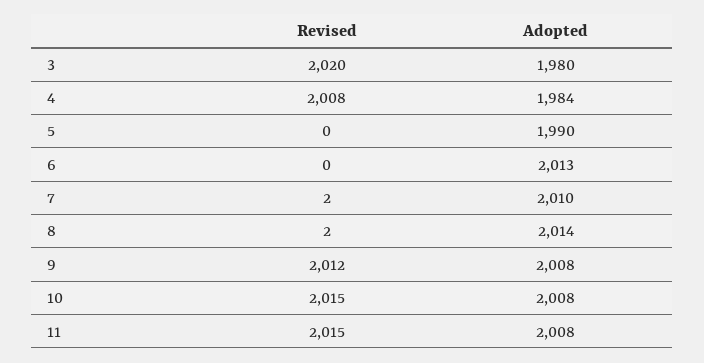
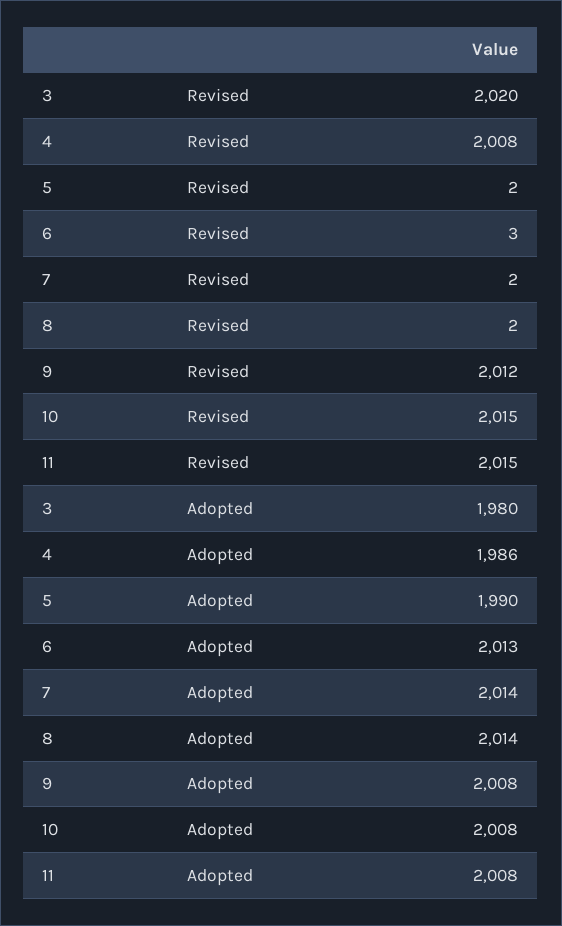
  {
    "Revised": {
      "3": 2020,
      "4": 2008,
-     "5": 0,
+     "5": 2,
-     "6": 0,
+     "6": 3,
      "7": 2,
      "8": 2,
      "9": 2012,
      "10": 2015,
      "11": 2015
    },
    "Adopted": {
      "3": 1980,
-     "4": 1984,
+     "4": 1986,
      "5": 1990,
      "6": 2013,
-     "7": 2010,
+     "7": 2014,
      "8": 2014,
      "9": 2008,
      "10": 2008,
      "11": 2008
    }
  }

